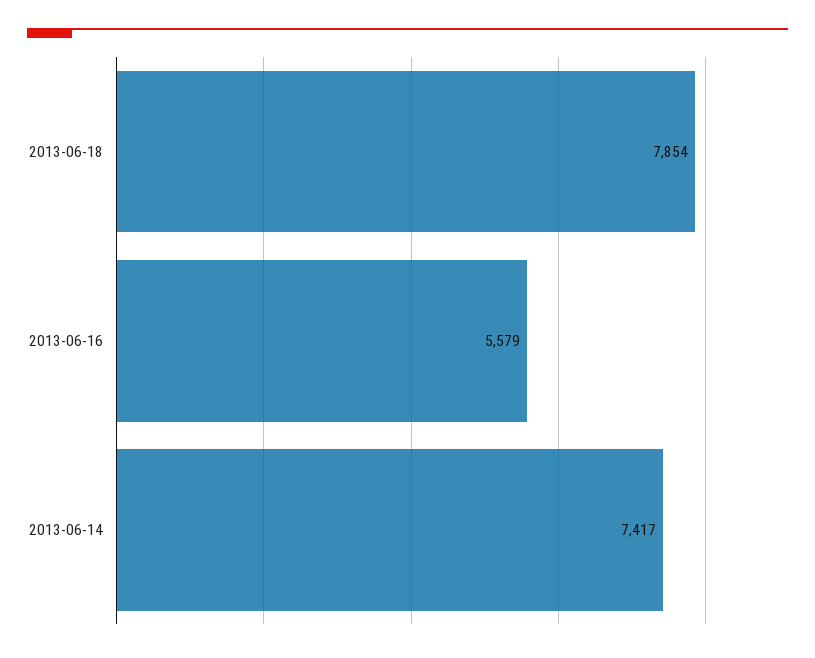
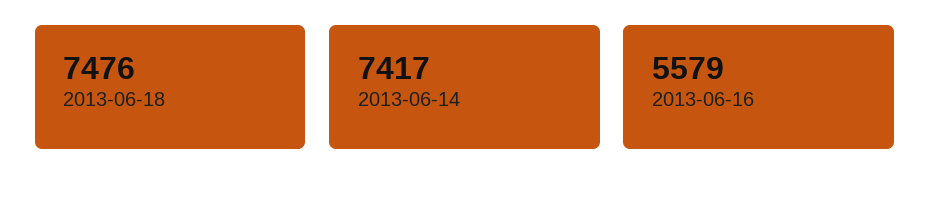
  {
-   "2013-06-18": 7854,
+   "2013-06-18": 7476,
    "2013-06-16": 5579,
    "2013-06-14": 7417
  }

